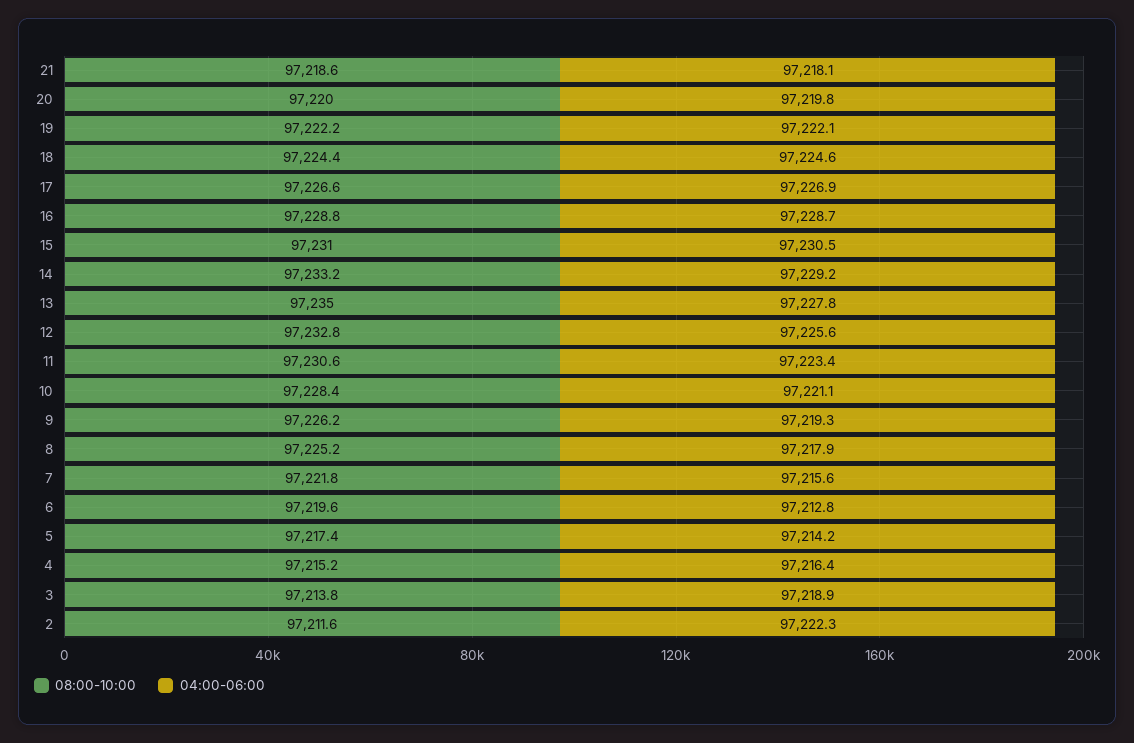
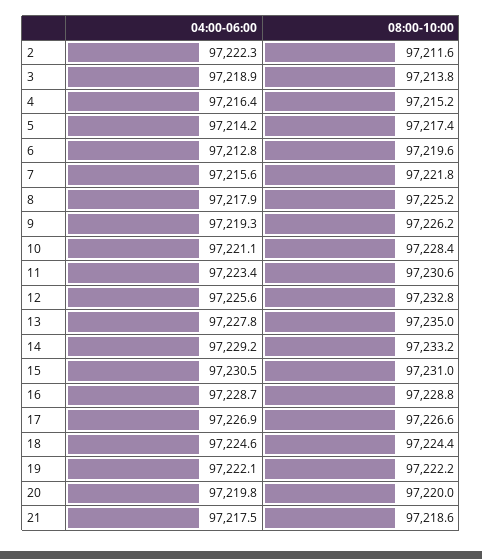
  {
    "08:00-10:00": {
      "21": 97218.6,
      "20": 97220,
      "19": 97222.2,
      "18": 97224.4,
      "17": 97226.6,
      "16": 97228.8,
      "15": 97231,
      "14": 97233.2,
      "13": 97235,
      "12": 97232.8,
      "11": 97230.6,
      "10": 97228.4,
      "9": 97226.2,
      "8": 97225.2,
      "7": 97221.8,
      "6": 97219.6,
      "5": 97217.4,
      "4": 97215.2,
      "3": 97213.8,
      "2": 97211.6
    },
    "04:00-06:00": {
-     "21": 97218.1,
+     "21": 97217.5,
      "20": 97219.8,
      "19": 97222.1,
      "18": 97224.6,
      "17": 97226.9,
      "16": 97228.7,
      "15": 97230.5,
      "14": 97229.2,
      "13": 97227.8,
      "12": 97225.6,
      "11": 97223.4,
      "10": 97221.1,
      "9": 97219.3,
      "8": 97217.9,
      "7": 97215.6,
      "6": 97212.8,
      "5": 97214.2,
      "4": 97216.4,
      "3": 97218.9,
      "2": 97222.3
    }
  }

